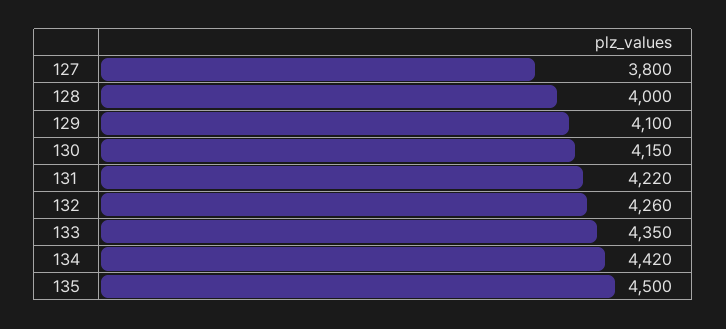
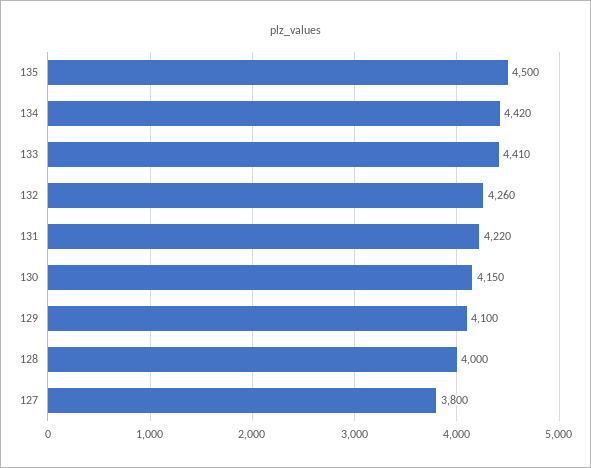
  {
    "127": 3800,
    "128": 4000,
    "129": 4100,
    "130": 4150,
    "131": 4220,
    "132": 4260,
-   "133": 4350,
+   "133": 4410,
    "134": 4420,
    "135": 4500
  }

